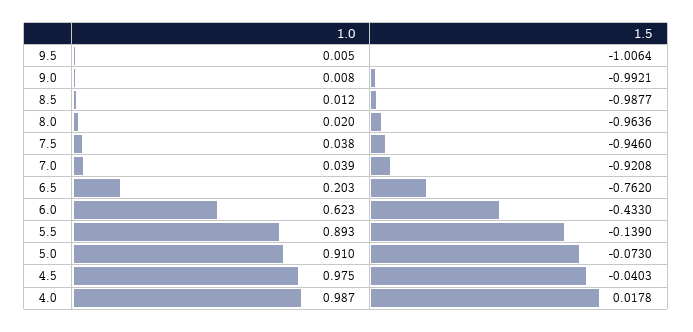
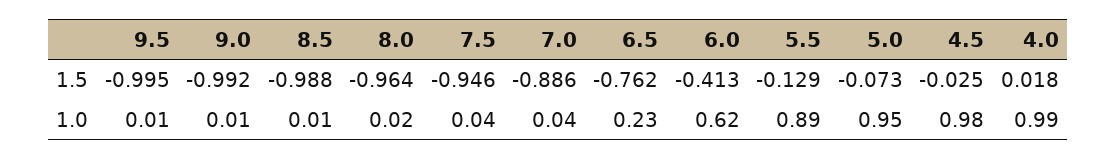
  {
    "1.0": {
      "9.5": 0.005,
      "9.0": 0.008,
      "8.5": 0.012,
      "8.0": 0.02,
      "7.5": 0.038,
      "7.0": 0.039,
-     "6.5": 0.203,
+     "6.5": 0.23,
      "6.0": 0.623,
      "5.5": 0.893,
-     "5.0": 0.91,
+     "5.0": 0.95,
      "4.5": 0.975,
      "4.0": 0.987
    },
    "1.5": {
-     "9.5": -1.0064,
+     "9.5": -0.995,
      "9.0": -0.9921,
      "8.5": -0.9877,
      "8.0": -0.9636,
      "7.5": -0.946,
-     "7.0": -0.9208,
+     "7.0": -0.886,
      "6.5": -0.762,
-     "6.0": -0.433,
+     "6.0": -0.413,
-     "5.5": -0.139,
+     "5.5": -0.129,
      "5.0": -0.073,
-     "4.5": -0.0403,
+     "4.5": -0.025,
      "4.0": 0.0178
    }
  }

